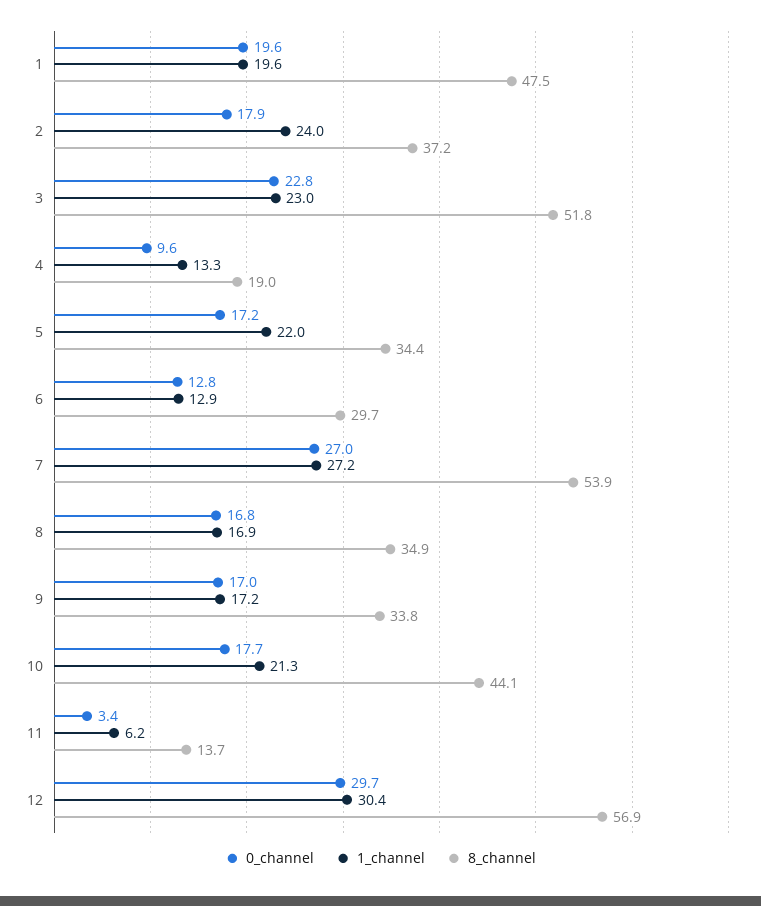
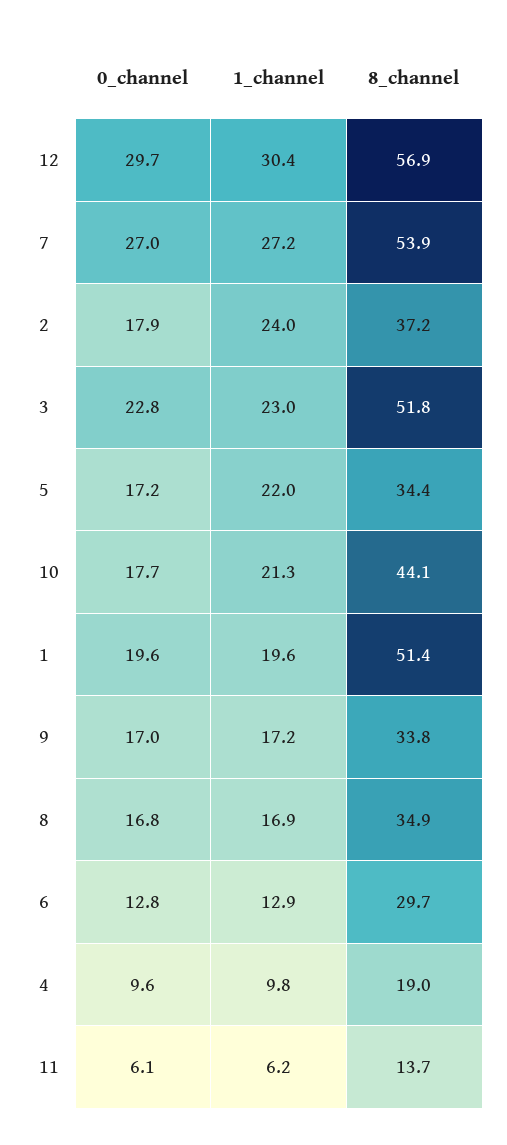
  {
    "0_channel": {
      "1": 19.6,
      "2": 17.9,
      "3": 22.8,
      "4": 9.6,
      "5": 17.2,
      "6": 12.8,
      "7": 27,
      "8": 16.8,
      "9": 17,
      "10": 17.7,
-     "11": 3.4,
+     "11": 6.1,
      "12": 29.7
    },
    "1_channel": {
      "1": 19.6,
      "2": 24,
      "3": 23,
-     "4": 13.3,
+     "4": 9.8,
      "5": 22,
      "6": 12.9,
      "7": 27.2,
      "8": 16.9,
      "9": 17.2,
      "10": 21.3,
      "11": 6.2,
      "12": 30.4
    },
    "8_channel": {
-     "1": 47.5,
+     "1": 51.4,
      "2": 37.2,
      "3": 51.8,
      "4": 19,
      "5": 34.4,
      "6": 29.7,
      "7": 53.9,
      "8": 34.9,
      "9": 33.8,
      "10": 44.1,
      "11": 13.7,
      "12": 56.9
    }
  }

